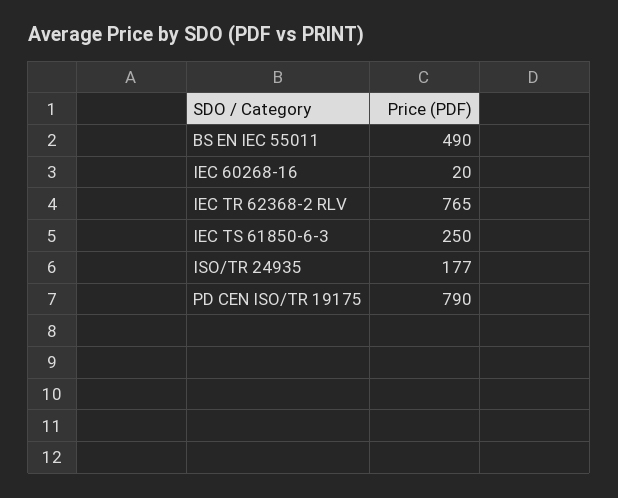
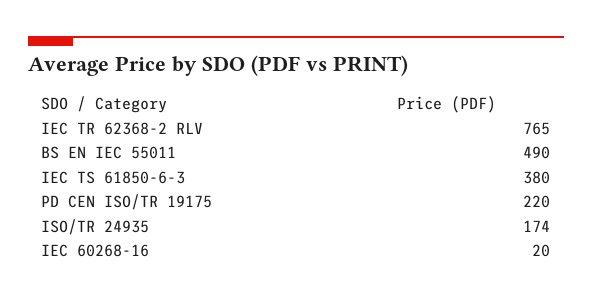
  {
    "BS EN IEC 55011": 490,
    "IEC 60268-16": 20,
    "IEC TR 62368-2 RLV": 765,
-   "IEC TS 61850-6-3": 250,
+   "IEC TS 61850-6-3": 380,
-   "ISO/TR 24935": 177,
+   "ISO/TR 24935": 174,
-   "PD CEN ISO/TR 19175": 790
+   "PD CEN ISO/TR 19175": 220
  }

